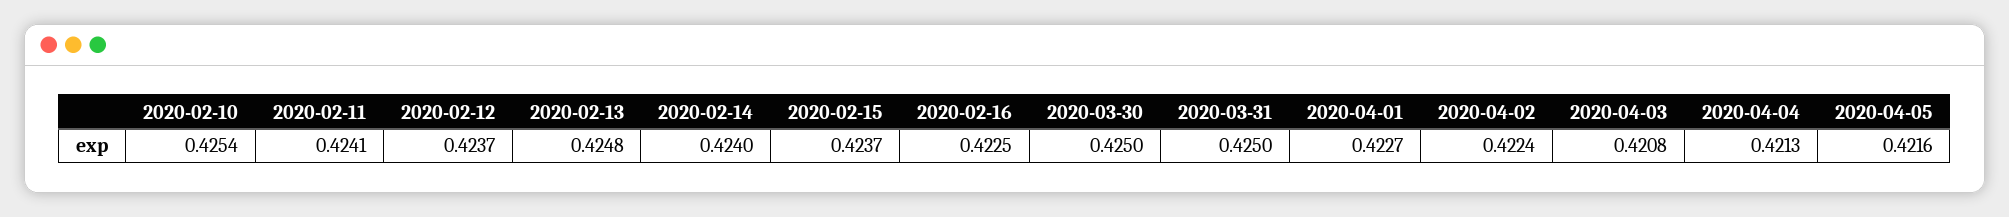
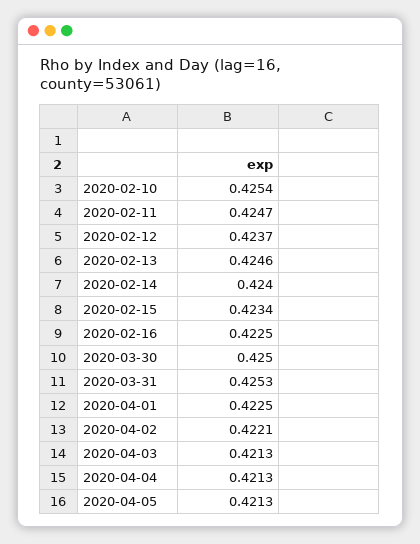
  {
    "2020-02-10": 0.4254,
-   "2020-02-11": 0.4241,
+   "2020-02-11": 0.4247,
    "2020-02-12": 0.4237,
-   "2020-02-13": 0.4248,
+   "2020-02-13": 0.4246,
    "2020-02-14": 0.424,
-   "2020-02-15": 0.4237,
+   "2020-02-15": 0.4234,
    "2020-02-16": 0.4225,
    "2020-03-30": 0.425,
-   "2020-03-31": 0.425,
+   "2020-03-31": 0.4253,
-   "2020-04-01": 0.4227,
+   "2020-04-01": 0.4225,
-   "2020-04-02": 0.4224,
+   "2020-04-02": 0.4221,
-   "2020-04-03": 0.4208,
+   "2020-04-03": 0.4213,
    "2020-04-04": 0.4213,
-   "2020-04-05": 0.4216
+   "2020-04-05": 0.4213
  }

